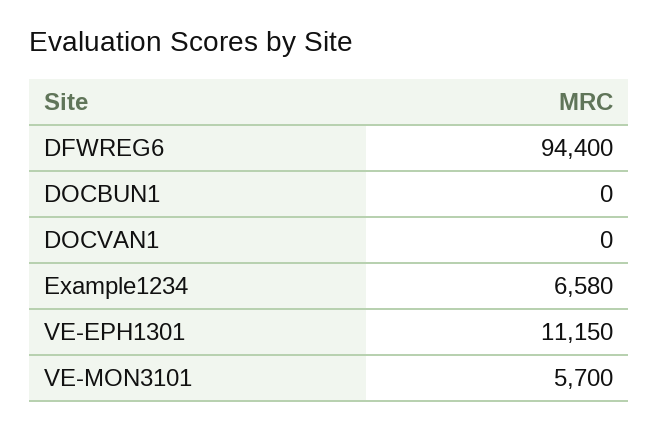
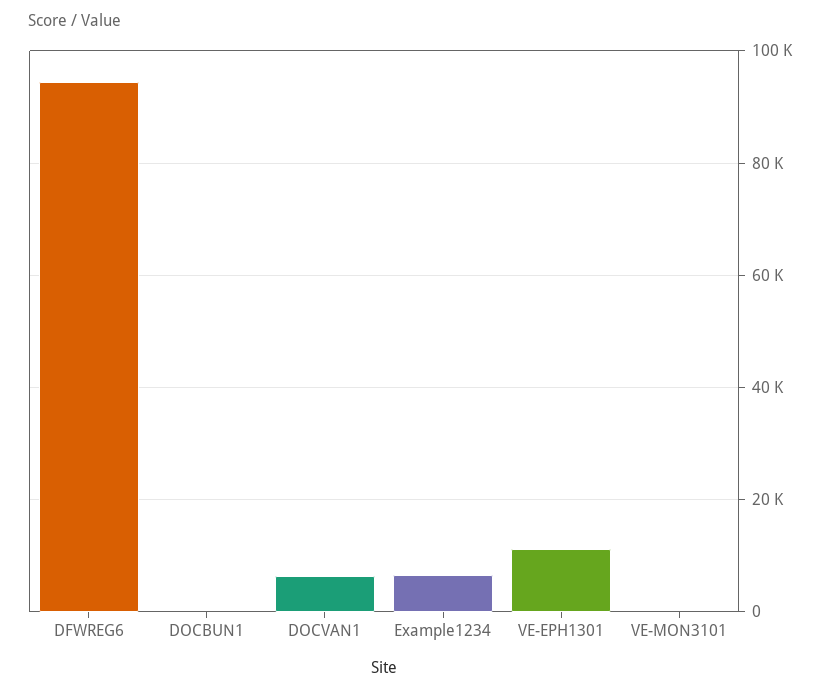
  {
    "DFWREG6": 94400,
    "DOCBUN1": 0,
-   "DOCVAN1": 0,
+   "DOCVAN1": 6000,
    "Example1234": 6580,
    "VE-EPH1301": 11150,
-   "VE-MON3101": 5700
+   "VE-MON3101": 0
  }

